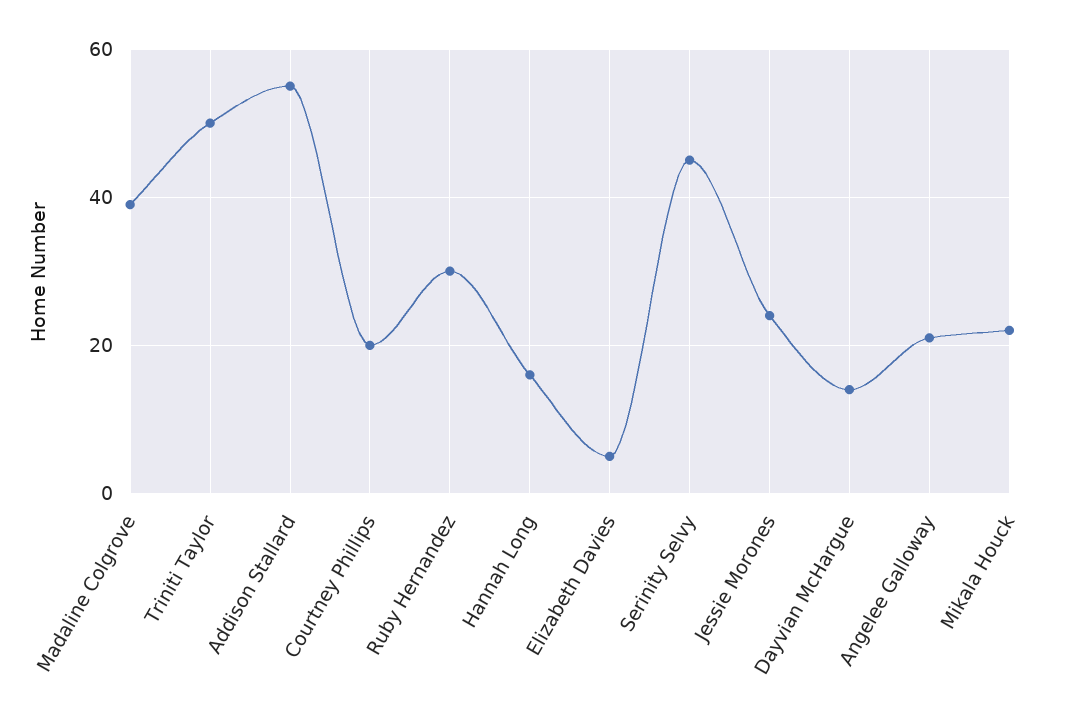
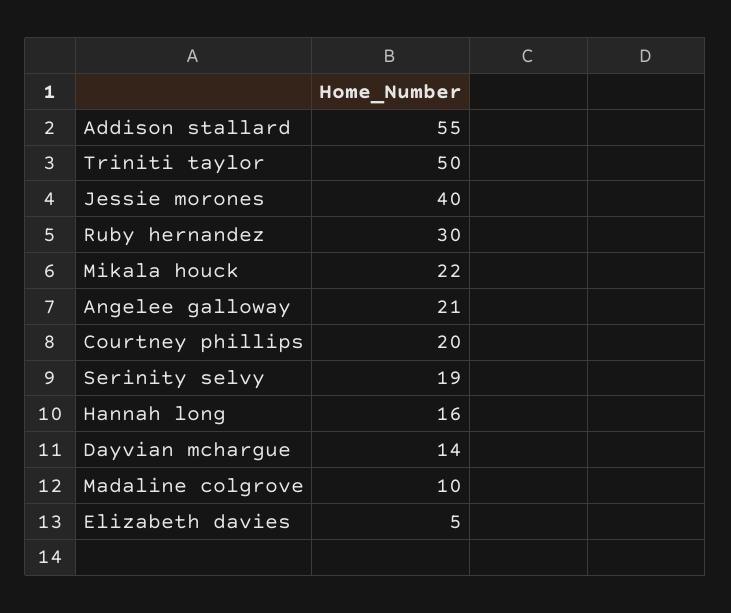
  {
-   "Madaline Colgrove": 40,
+   "Madaline Colgrove": 10,
    "Triniti Taylor": 50,
    "Addison Stallard": 55,
    "Courtney Phillips": 20,
    "Ruby Hernandez": 30,
    "Hannah Long": 16,
    "Elizabeth Davies": 5,
-   "Serinity Selvy": 45,
+   "Serinity Selvy": 19,
-   "Jessie Morones": 25,
+   "Jessie Morones": 40,
    "Dayvian McHargue": 14,
    "Angelee Galloway": 21,
    "Mikala Houck": 22
  }

